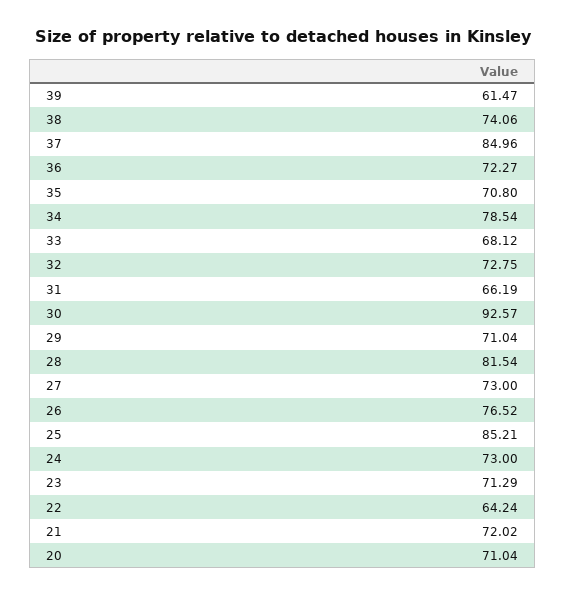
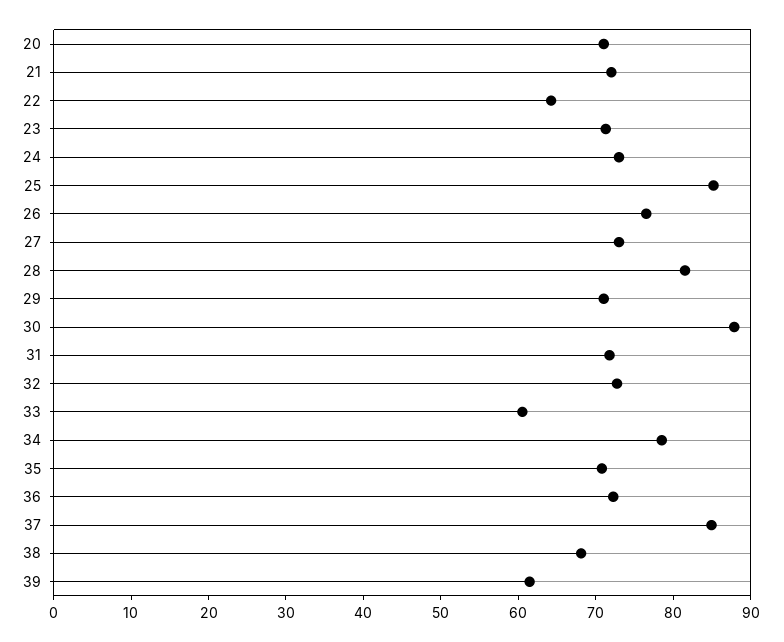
  {
    "39": 61.47,
-   "38": 74.06,
+   "38": 68,
    "37": 84.96,
    "36": 72.27,
    "35": 70.8,
    "34": 78.54,
-   "33": 68.12,
+   "33": 60,
    "32": 72.75,
-   "31": 66.19,
+   "31": 72,
-   "30": 92.57,
+   "30": 88,
    "29": 71.04,
    "28": 81.54,
    "27": 73,
    "26": 76.52,
    "25": 85.21,
    "24": 73,
    "23": 71.29,
    "22": 64.24,
    "21": 72.02,
    "20": 71.04
  }

